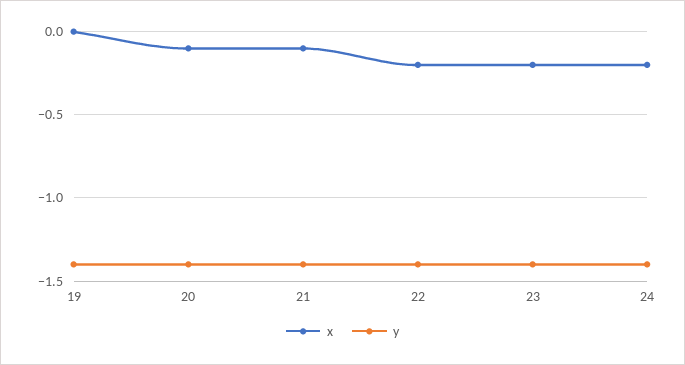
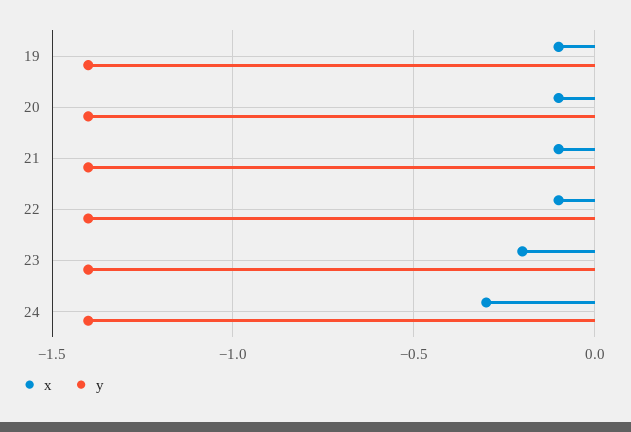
  {
    "x": {
-     "19": 0,
+     "19": -0.1,
      "20": -0.1,
      "21": -0.1,
-     "22": -0.2,
+     "22": -0.1,
      "23": -0.2,
-     "24": -0.2
+     "24": -0.3
    },
    "y": {
      "19": -1.4,
      "20": -1.4,
      "21": -1.4,
      "22": -1.4,
      "23": -1.4,
      "24": -1.4
    }
  }

